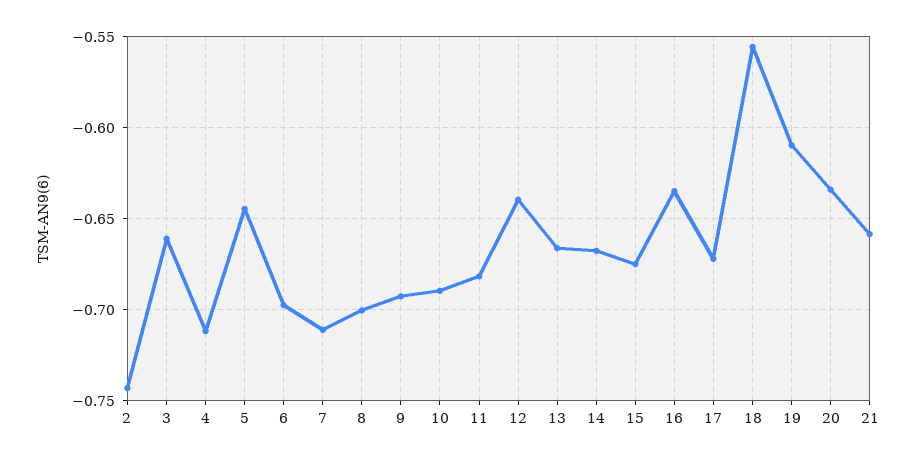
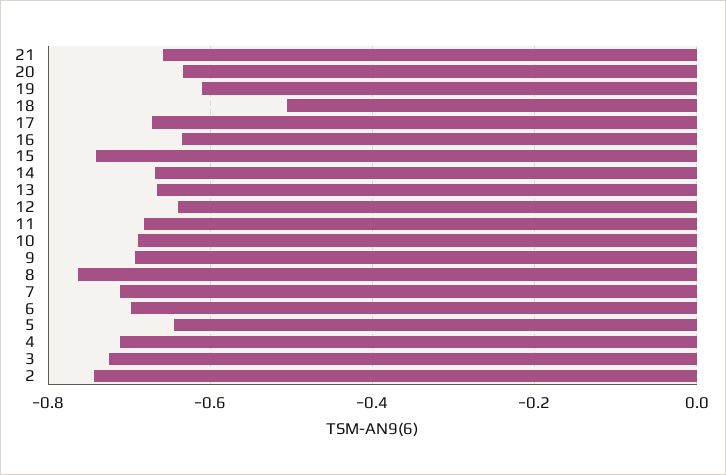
  {
    "2": -0.745,
-   "3": -0.66,
+   "3": -0.72,
    "4": -0.71,
    "5": -0.645,
    "6": -0.695,
    "7": -0.71,
-   "8": -0.7,
+   "8": -0.76,
    "9": -0.695,
    "10": -0.69,
    "11": -0.68,
    "12": -0.64,
    "13": -0.665,
    "14": -0.67,
-   "15": -0.675,
+   "15": -0.74,
    "16": -0.635,
    "17": -0.67,
-   "18": -0.555,
+   "18": -0.5,
    "19": -0.61,
    "20": -0.635,
    "21": -0.66
  }

